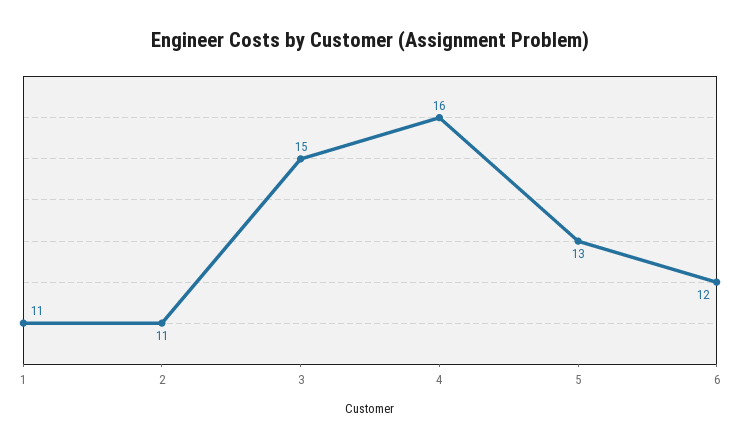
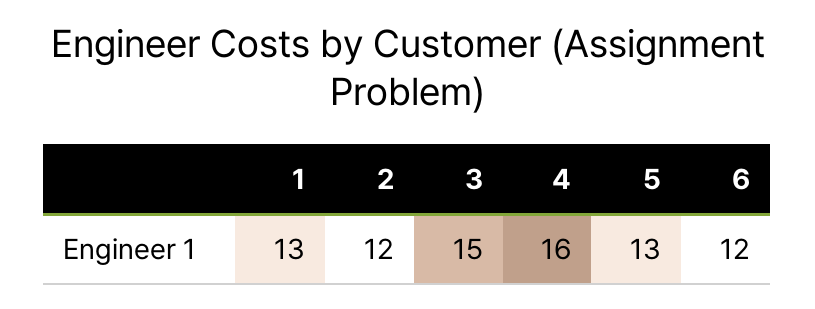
  {
-   "1": 11,
+   "1": 13,
-   "2": 11,
+   "2": 12,
    "3": 15,
    "4": 16,
    "5": 13,
    "6": 12
  }

